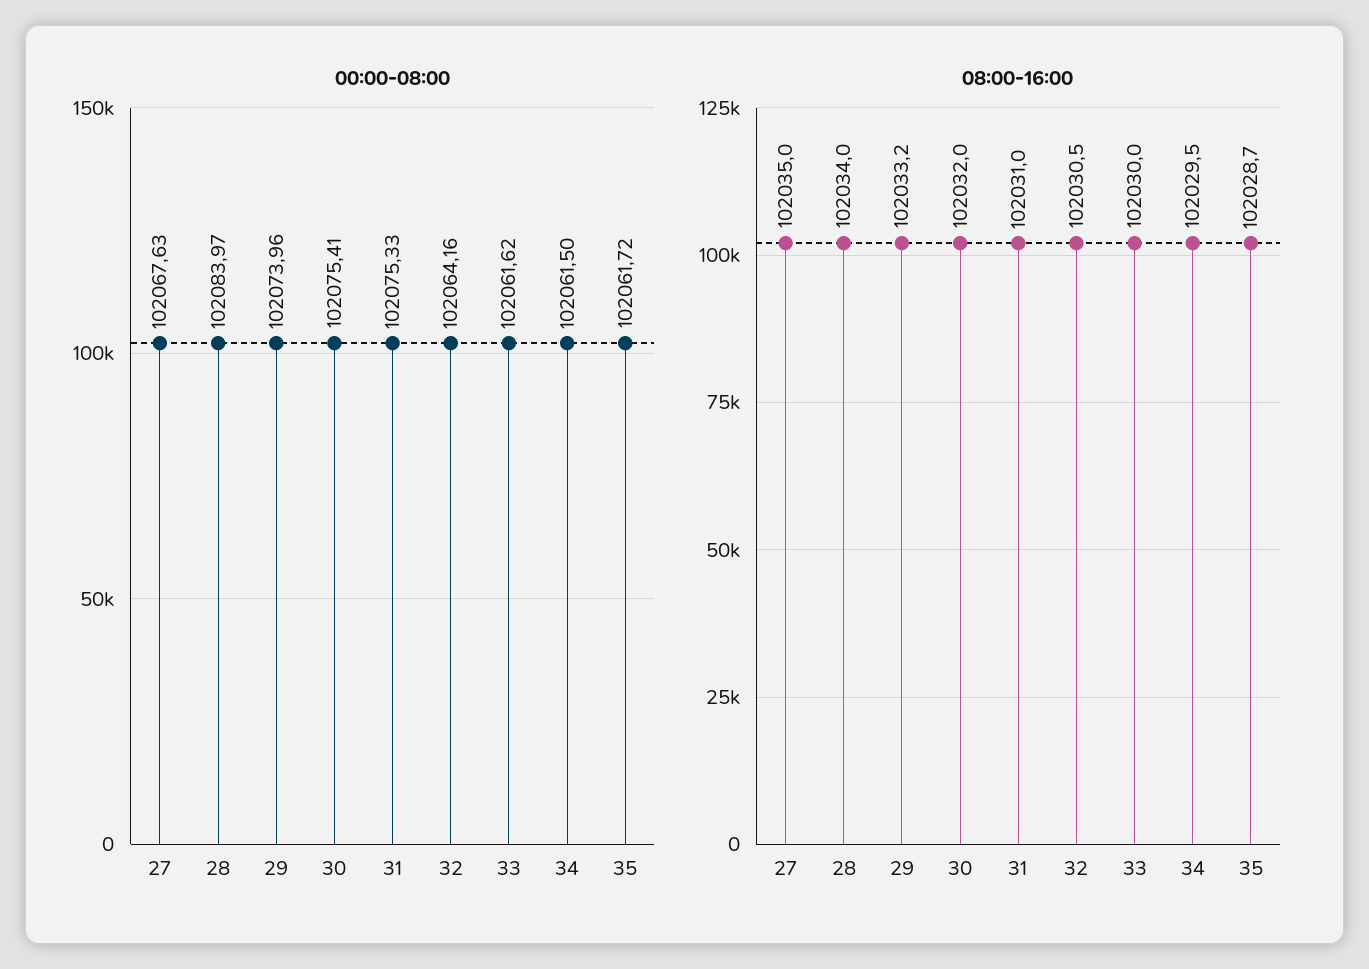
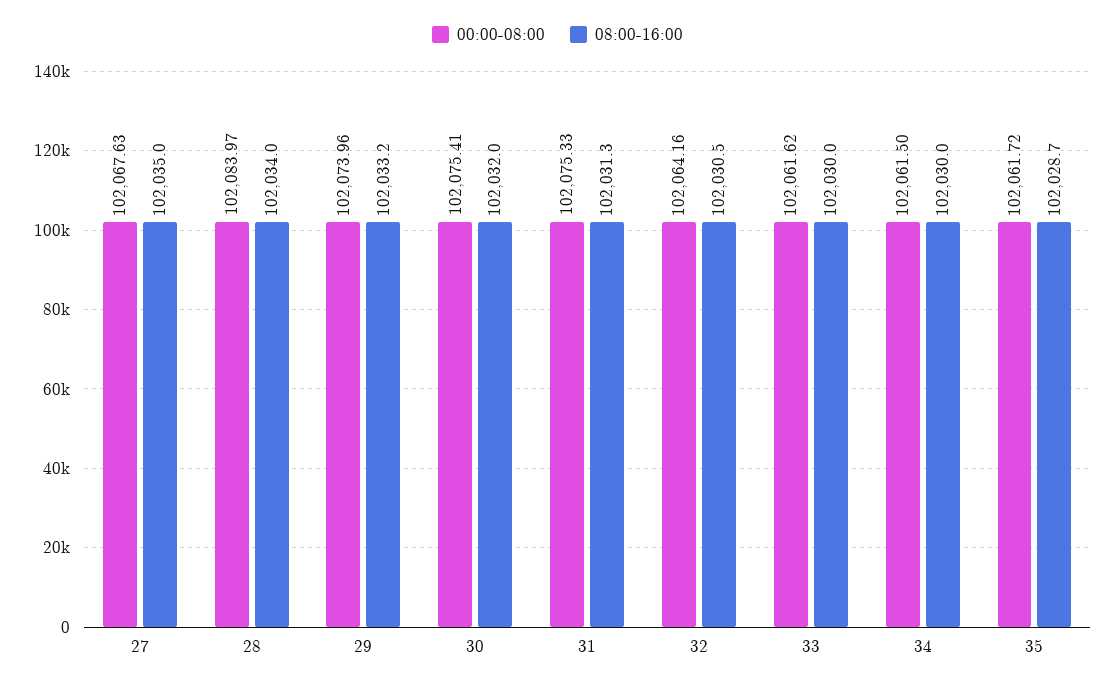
  {
    "00:00-08:00": {
      "27": 102067.63,
      "28": 102083.97,
      "29": 102073.96,
      "30": 102075.41,
      "31": 102075.33,
      "32": 102064.16,
      "33": 102061.62,
      "34": 102061.5,
      "35": 102061.72
    },
    "08:00-16:00": {
      "27": 102035,
      "28": 102034,
      "29": 102033.2,
      "30": 102032,
-     "31": 102031,
+     "31": 102031.3,
      "32": 102030.5,
      "33": 102030,
-     "34": 102029.5,
+     "34": 102030,
      "35": 102028.7
    }
  }

